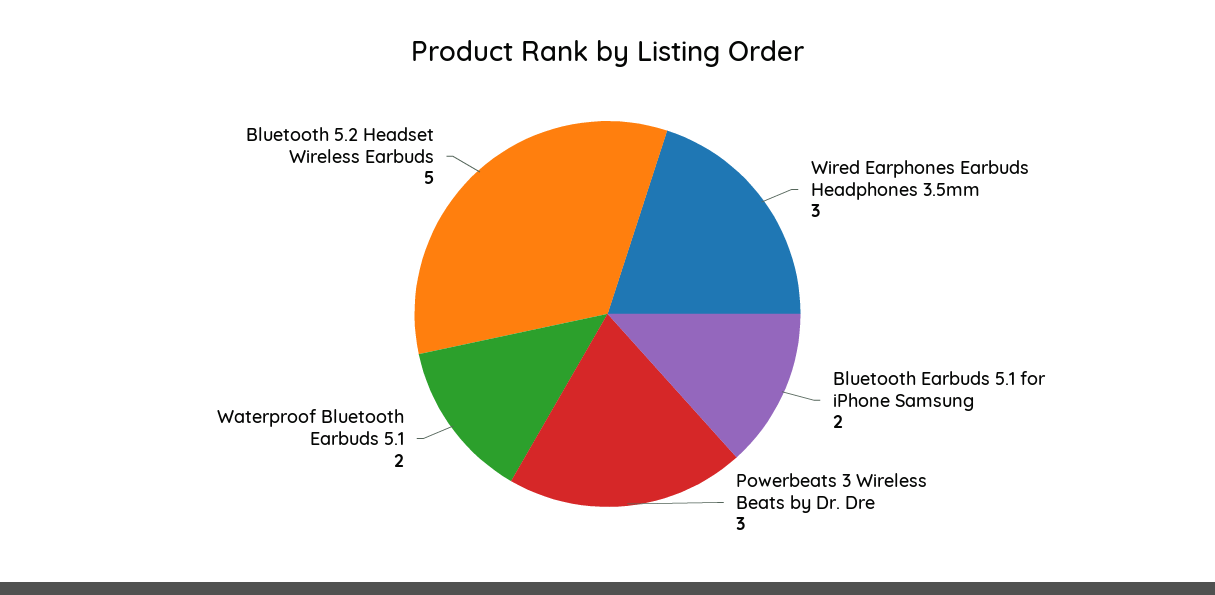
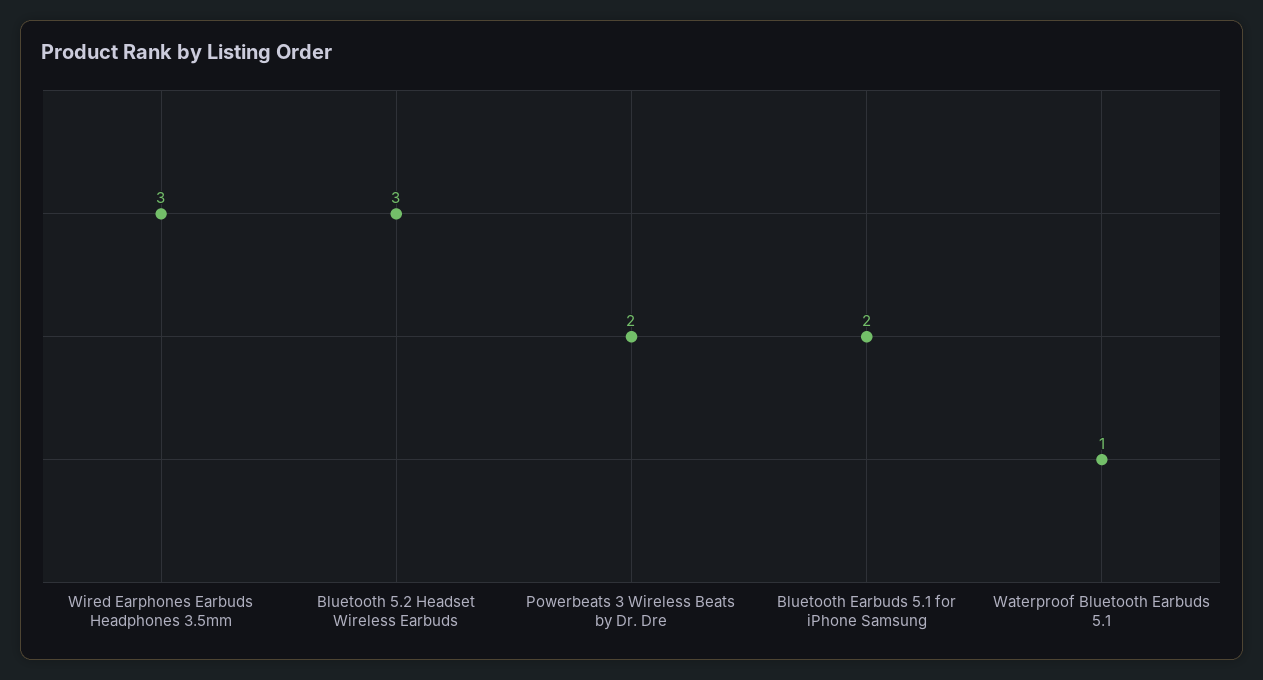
  {
    "Wired Earphones Earbuds Headphones 3.5mm": 3,
    "Bluetooth Earbuds 5.1 for iPhone Samsung": 2,
-   "Powerbeats 3 Wireless Beats by Dr. Dre": 3,
+   "Powerbeats 3 Wireless Beats by Dr. Dre": 2,
-   "Waterproof Bluetooth Earbuds 5.1": 2,
+   "Waterproof Bluetooth Earbuds 5.1": 1,
-   "Bluetooth 5.2 Headset Wireless Earbuds": 5
+   "Bluetooth 5.2 Headset Wireless Earbuds": 3
  }

